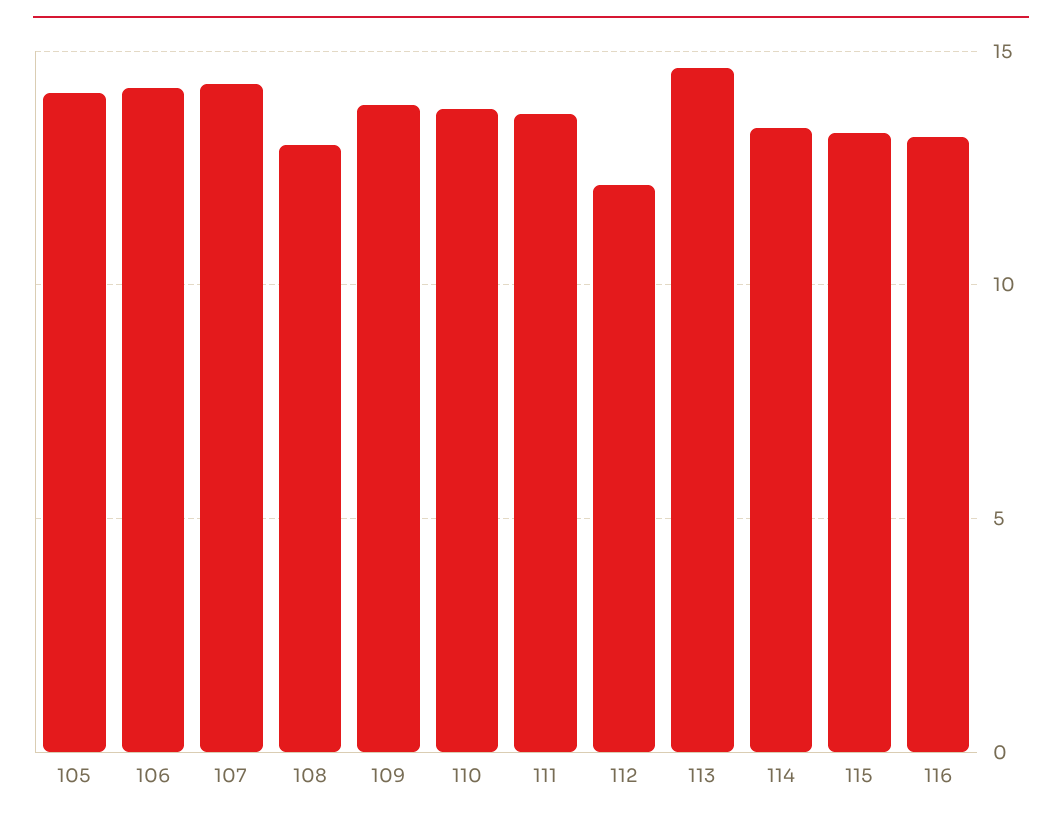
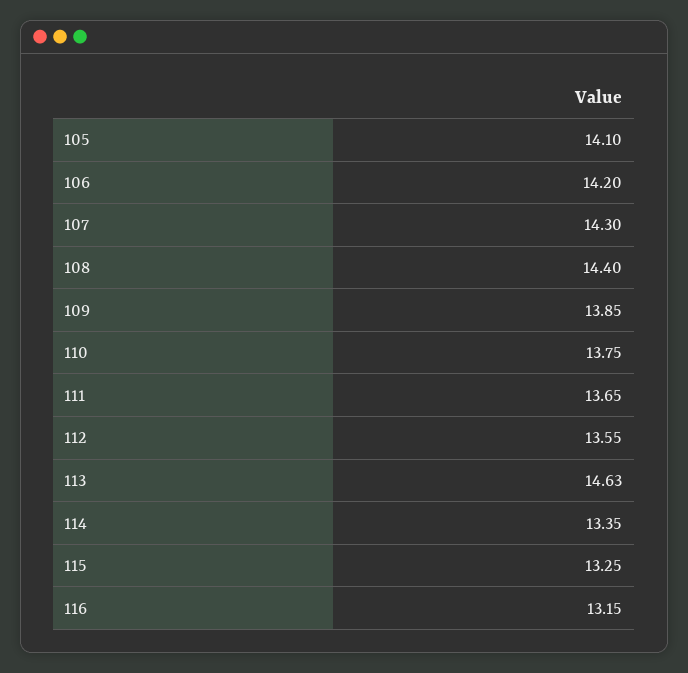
  {
    "105": 14.1,
    "106": 14.2,
    "107": 14.3,
-   "108": 13,
+   "108": 14.4,
    "109": 13.85,
    "110": 13.75,
    "111": 13.65,
-   "112": 12,
+   "112": 13.55,
    "113": 14.63,
    "114": 13.35,
    "115": 13.25,
    "116": 13.15
  }

